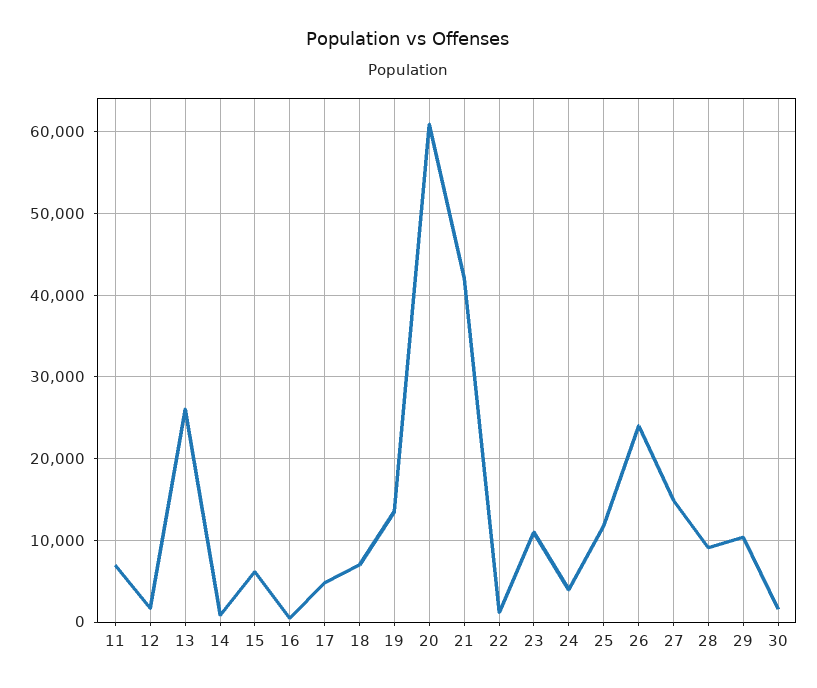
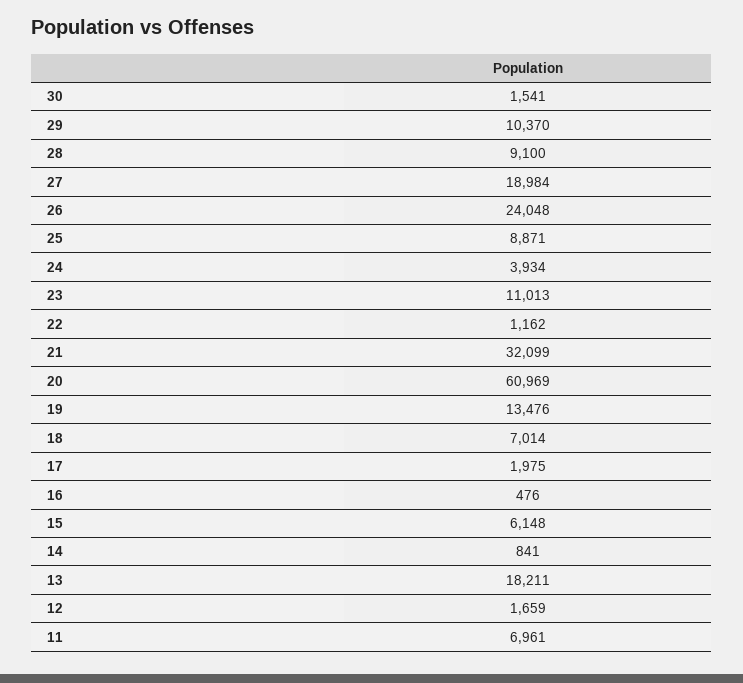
  {
    "11": 6961,
    "12": 1659,
-   "13": 26000,
+   "13": 18211,
    "14": 841,
    "15": 6148,
    "16": 476,
-   "17": 5000,
+   "17": 1975,
    "18": 7014,
    "19": 13476,
    "20": 60969,
-   "21": 42000,
+   "21": 32099,
    "22": 1162,
    "23": 11013,
    "24": 3934,
-   "25": 12000,
+   "25": 8871,
    "26": 24048,
-   "27": 15000,
+   "27": 18984,
    "28": 9100,
    "29": 10370,
    "30": 1541
  }

